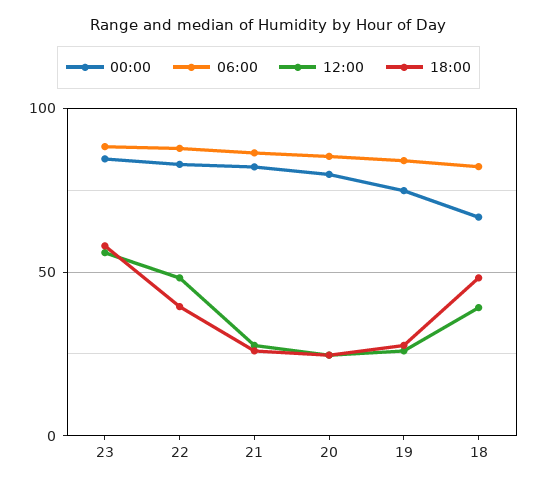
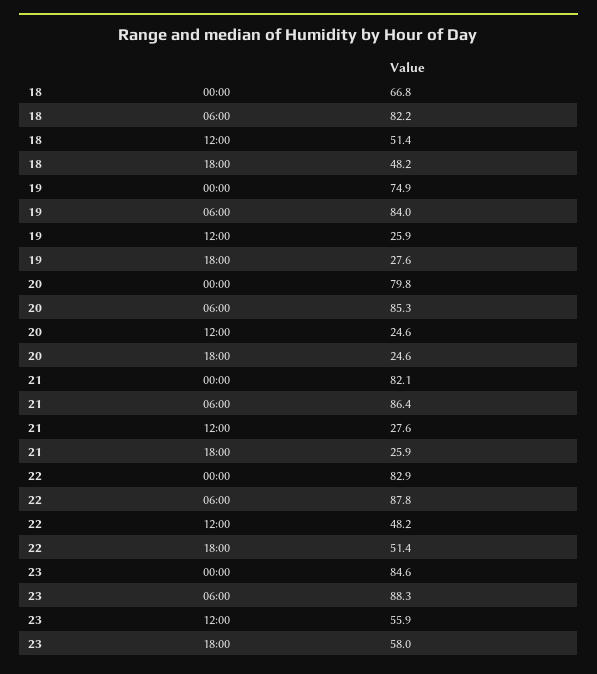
  {
    "00:00": {
      "23": 84.6,
      "22": 82.9,
      "21": 82.1,
      "20": 79.8,
      "19": 74.9,
      "18": 66.8
    },
    "06:00": {
      "23": 88.3,
      "22": 87.8,
      "21": 86.4,
      "20": 85.3,
      "19": 84,
      "18": 82.2
    },
    "12:00": {
      "23": 55.9,
      "22": 48.2,
      "21": 27.6,
      "20": 24.6,
      "19": 25.9,
-     "18": 40
+     "18": 51.4
    },
    "18:00": {
      "23": 58,
-     "22": 40,
+     "22": 51.4,
      "21": 25.9,
      "20": 24.6,
      "19": 27.6,
      "18": 48.2
    }
  }

